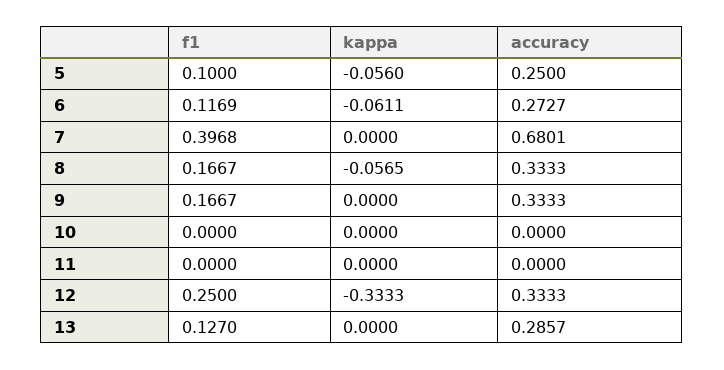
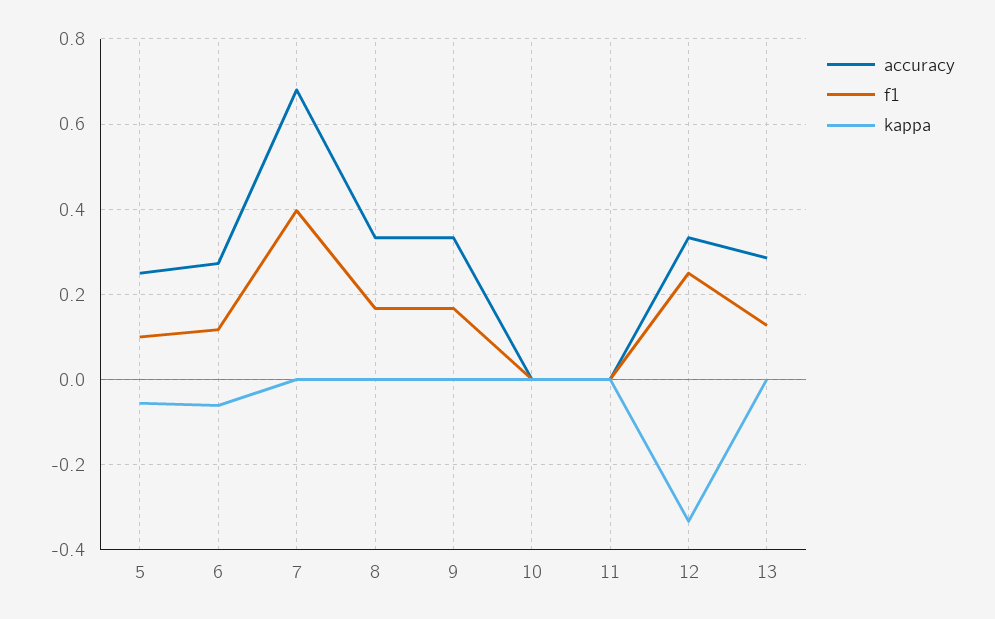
  {
    "f1": {
      "5": 0.1,
      "6": 0.1169,
      "7": 0.3968,
      "8": 0.1667,
      "9": 0.1667,
      "10": 0,
      "11": 0,
      "12": 0.25,
      "13": 0.127
    },
    "kappa": {
      "5": -0.056,
      "6": -0.0611,
      "7": 0,
-     "8": -0.0565,
+     "8": 0,
      "9": 0,
      "10": 0,
      "11": 0,
      "12": -0.3333,
      "13": 0
    },
    "accuracy": {
      "5": 0.25,
      "6": 0.2727,
      "7": 0.6801,
      "8": 0.3333,
      "9": 0.3333,
      "10": 0,
      "11": 0,
      "12": 0.3333,
      "13": 0.2857
    }
  }

